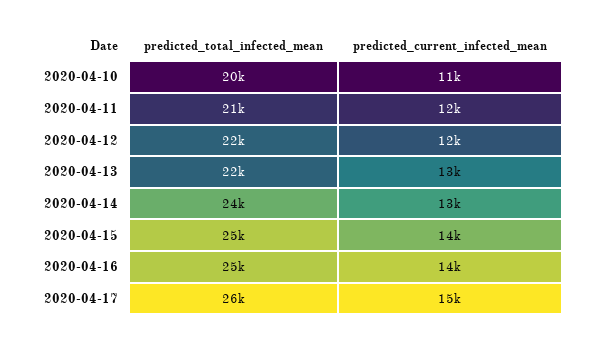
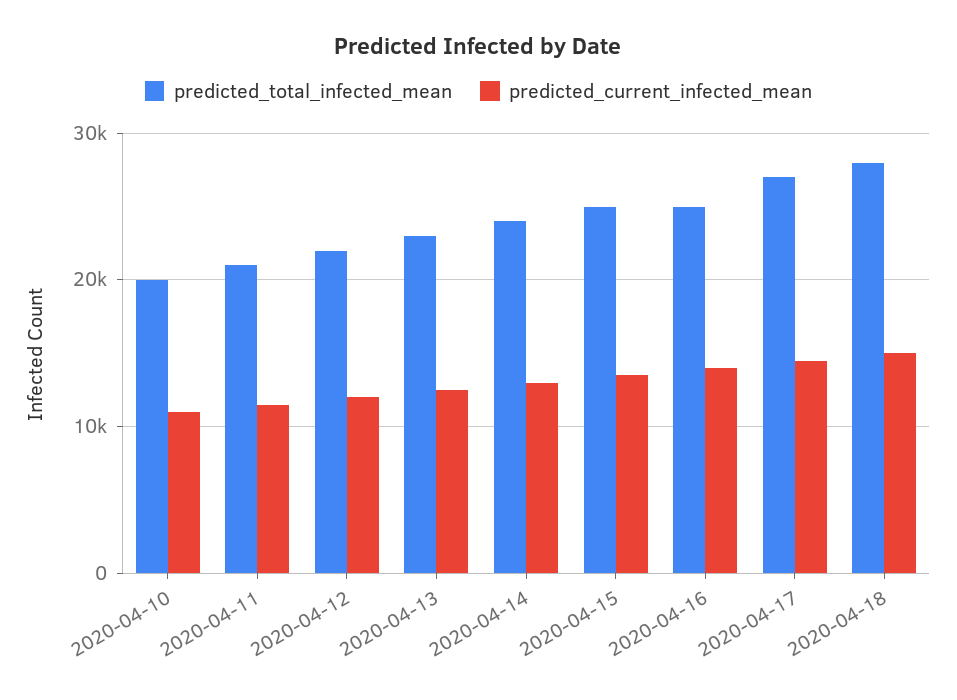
  {
    "predicted_total_infected_mean": {
      "2020-04-10": 20000,
      "2020-04-11": 21000,
      "2020-04-12": 22000,
-     "2020-04-13": 22000,
+     "2020-04-13": 23000,
      "2020-04-14": 24000,
      "2020-04-15": 25000,
      "2020-04-16": 25000,
-     "2020-04-17": 26000
+     "2020-04-17": 27000,
+     "2020-04-18": 28000
    },
    "predicted_current_infected_mean": {
      "2020-04-10": 11000,
      "2020-04-11": 12000,
      "2020-04-12": 12000,
      "2020-04-13": 13000,
      "2020-04-14": 13000,
      "2020-04-15": 14000,
      "2020-04-16": 14000,
-     "2020-04-17": 15000
+     "2020-04-17": 15000,
+     "2020-04-18": 15000
    }
  }

